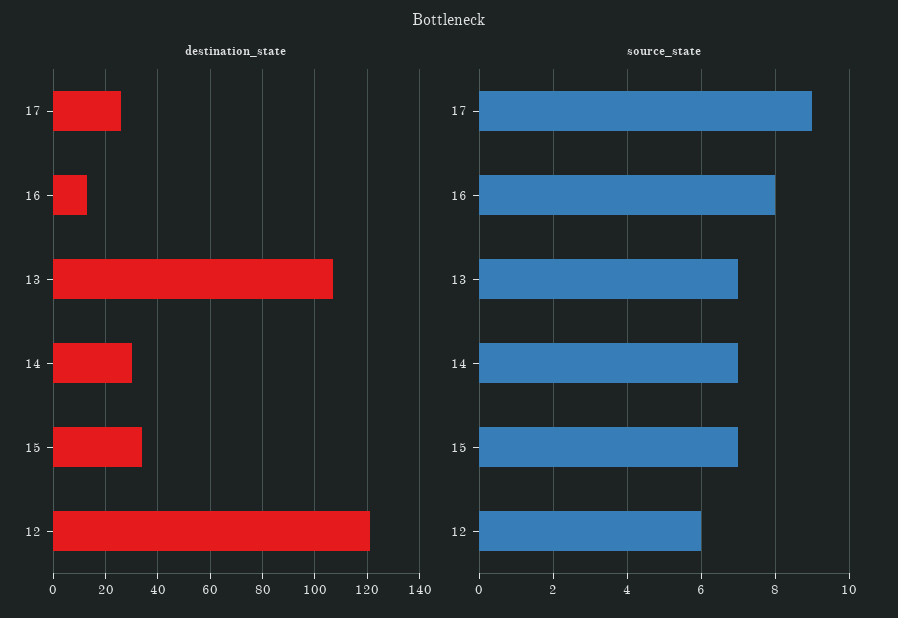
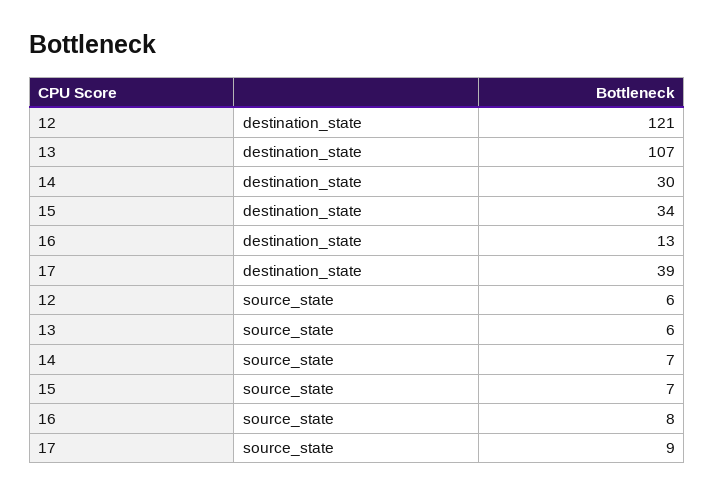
  {
    "destination_state": {
-     "17": 25,
+     "17": 39,
      "16": 13,
      "13": 107,
      "14": 30,
      "15": 34,
      "12": 121
    },
    "source_state": {
      "17": 9,
      "16": 8,
-     "13": 7,
+     "13": 6,
      "14": 7,
      "15": 7,
      "12": 6
    }
  }

